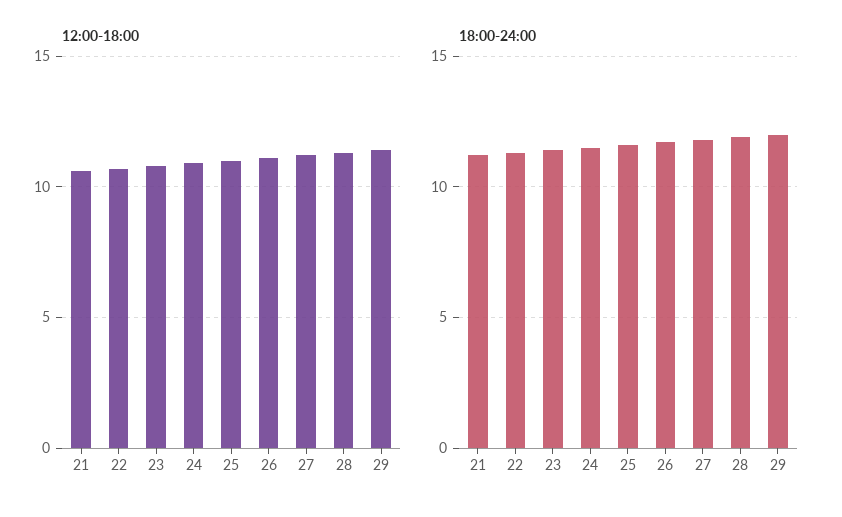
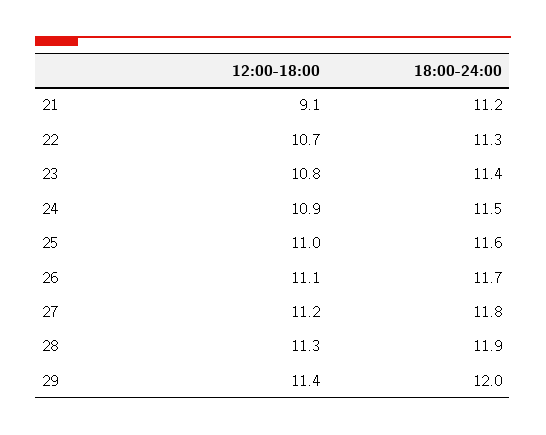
  {
    "12:00-18:00": {
-     "21": 10.5,
+     "21": 9.1,
      "22": 10.7,
      "23": 10.8,
      "24": 10.9,
      "25": 11,
      "26": 11.1,
      "27": 11.2,
      "28": 11.3,
      "29": 11.4
    },
    "18:00-24:00": {
      "21": 11.2,
      "22": 11.3,
      "23": 11.4,
      "24": 11.5,
      "25": 11.6,
      "26": 11.7,
      "27": 11.8,
      "28": 11.9,
      "29": 12
    }
  }

